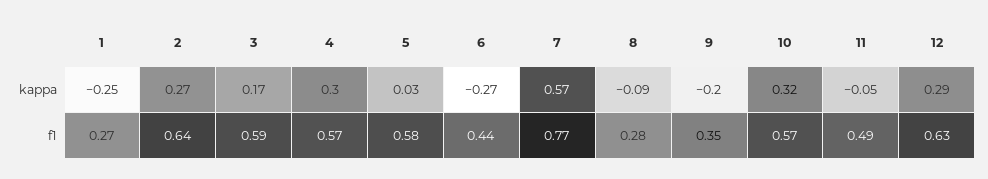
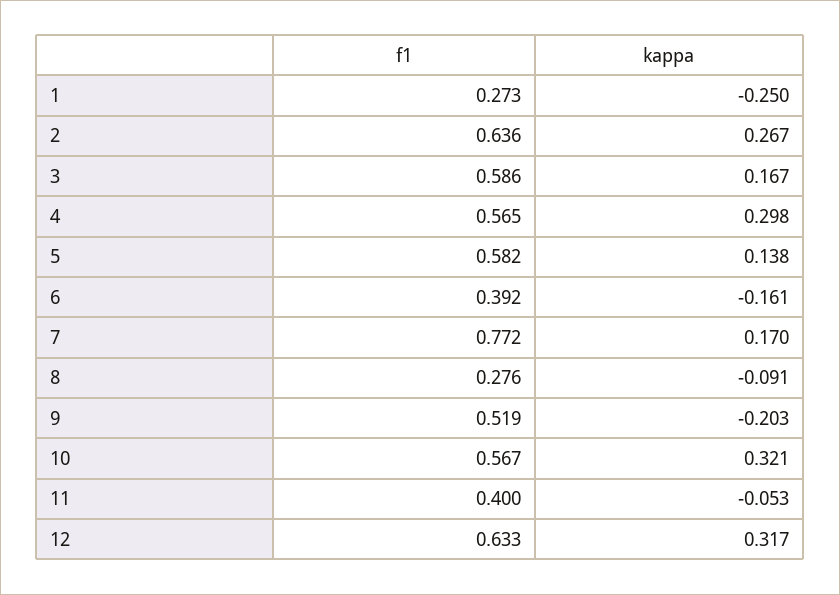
  {
    "1": {
      "kappa": -0.25,
      "f1": 0.273
    },
    "2": {
      "kappa": 0.267,
      "f1": 0.636
    },
    "3": {
      "kappa": 0.167,
      "f1": 0.586
    },
    "4": {
      "kappa": 0.298,
      "f1": 0.565
    },
    "5": {
-     "kappa": 0.03,
+     "kappa": 0.138,
      "f1": 0.582
    },
    "6": {
-     "kappa": -0.27,
+     "kappa": -0.161,
-     "f1": 0.44
+     "f1": 0.392
    },
    "7": {
-     "kappa": 0.57,
+     "kappa": 0.17,
      "f1": 0.772
    },
    "8": {
      "kappa": -0.091,
      "f1": 0.276
    },
    "9": {
      "kappa": -0.203,
-     "f1": 0.35
+     "f1": 0.519
    },
    "10": {
      "kappa": 0.321,
      "f1": 0.567
    },
    "11": {
      "kappa": -0.053,
-     "f1": 0.49
+     "f1": 0.4
    },
    "12": {
-     "kappa": 0.29,
+     "kappa": 0.317,
      "f1": 0.633
    }
  }

